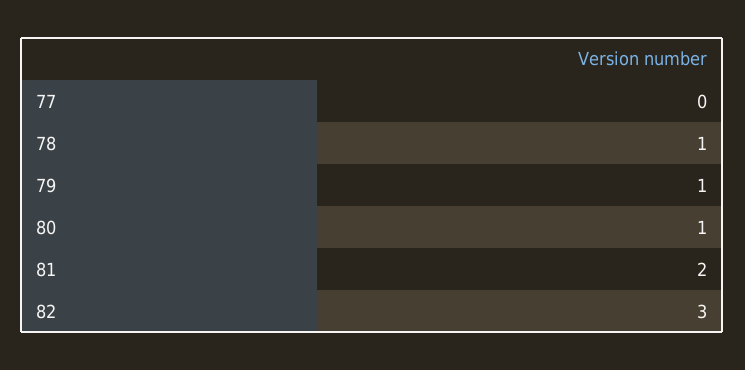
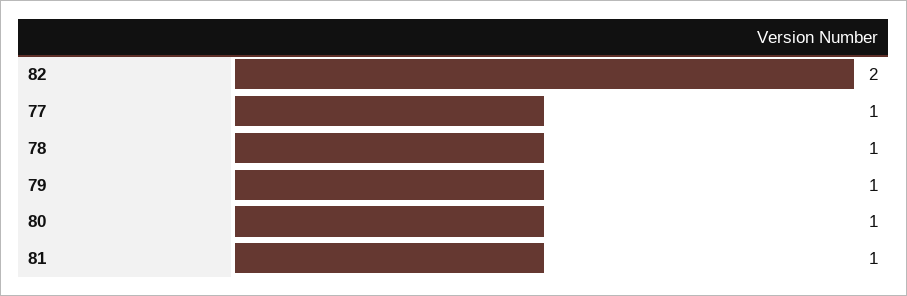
  {
-   "77": 0,
+   "77": 1,
    "78": 1,
    "79": 1,
    "80": 1,
-   "81": 2,
+   "81": 1,
-   "82": 3
+   "82": 2
  }

